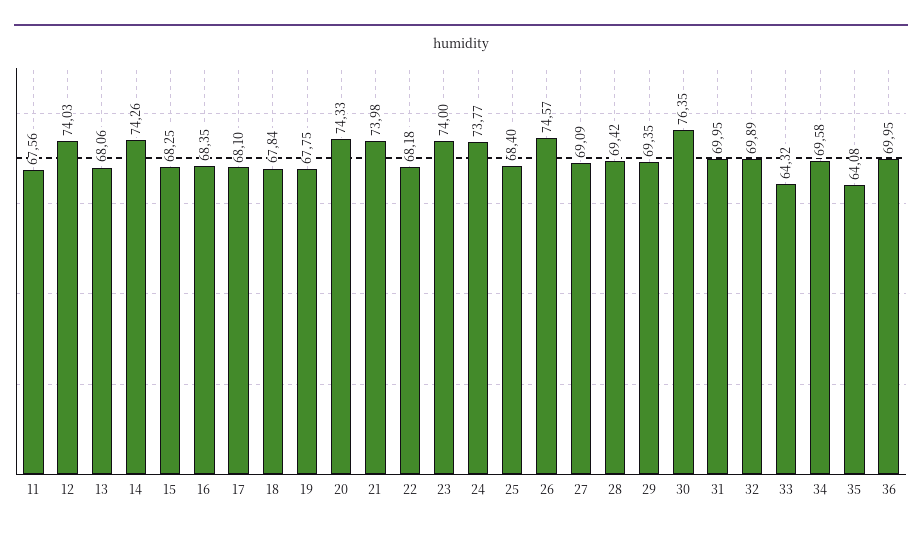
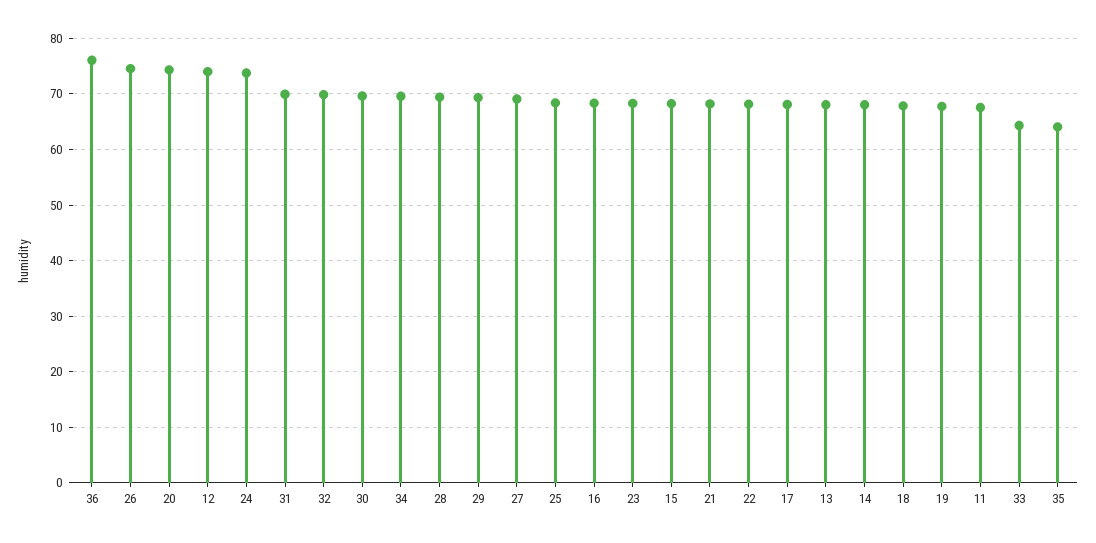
  {
    "11": 67.56,
    "12": 74.03,
    "13": 68.06,
-   "14": 74.26,
+   "14": 68,
    "15": 68.25,
    "16": 68.35,
    "17": 68.1,
    "18": 67.84,
    "19": 67.75,
    "20": 74.33,
-   "21": 73.98,
+   "21": 68,
    "22": 68.18,
-   "23": 74,
+   "23": 68,
    "24": 73.77,
    "25": 68.4,
    "26": 74.57,
    "27": 69.09,
    "28": 69.42,
    "29": 69.35,
-   "30": 76.35,
+   "30": 70,
    "31": 69.95,
    "32": 69.89,
    "33": 64.32,
    "34": 69.58,
    "35": 64.08,
-   "36": 69.95
+   "36": 76
  }

